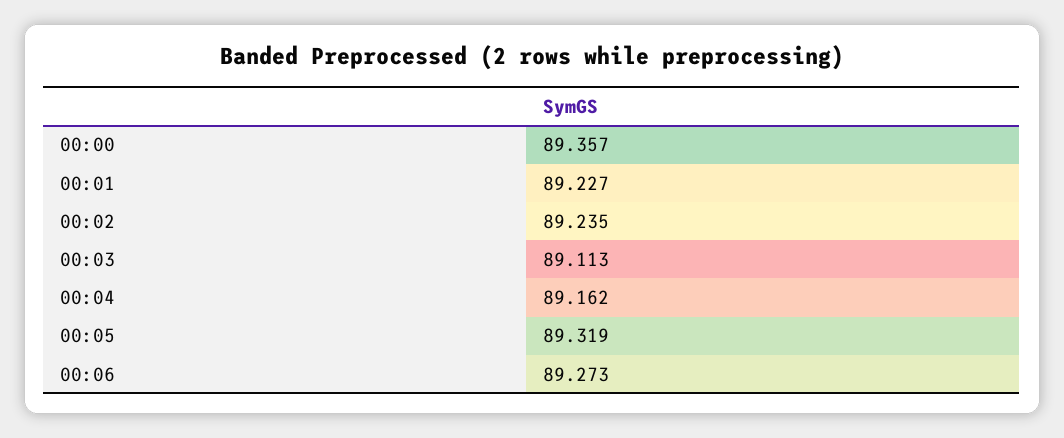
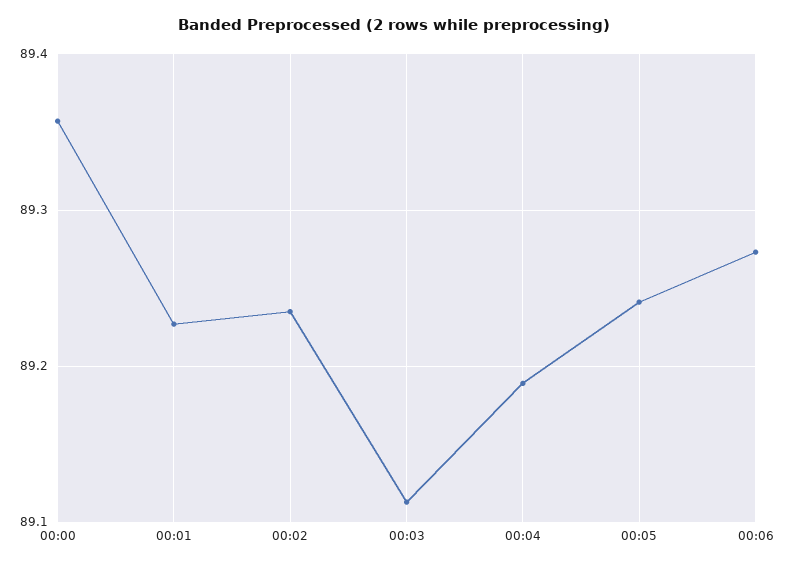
  {
    "00:00": 89.357,
    "00:01": 89.227,
    "00:02": 89.235,
    "00:03": 89.113,
-   "00:04": 89.162,
+   "00:04": 89.19,
-   "00:05": 89.319,
+   "00:05": 89.24,
    "00:06": 89.273
  }

